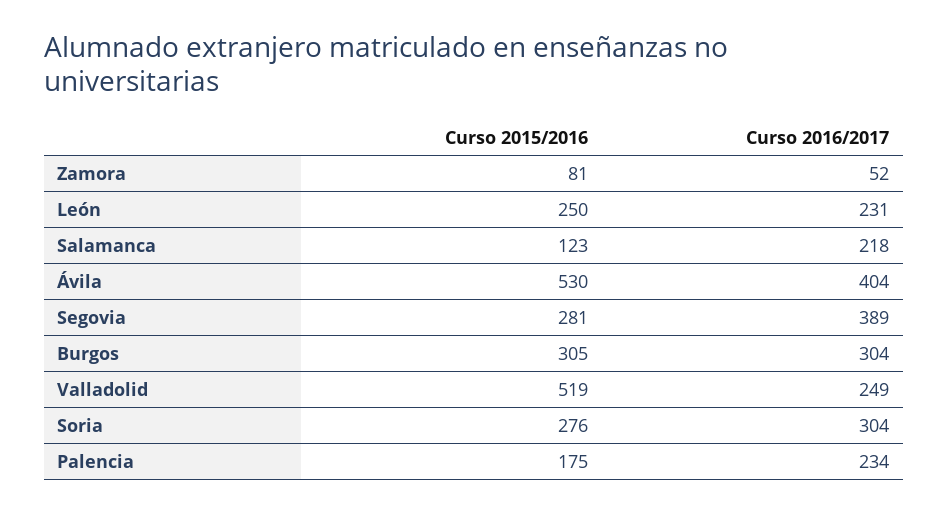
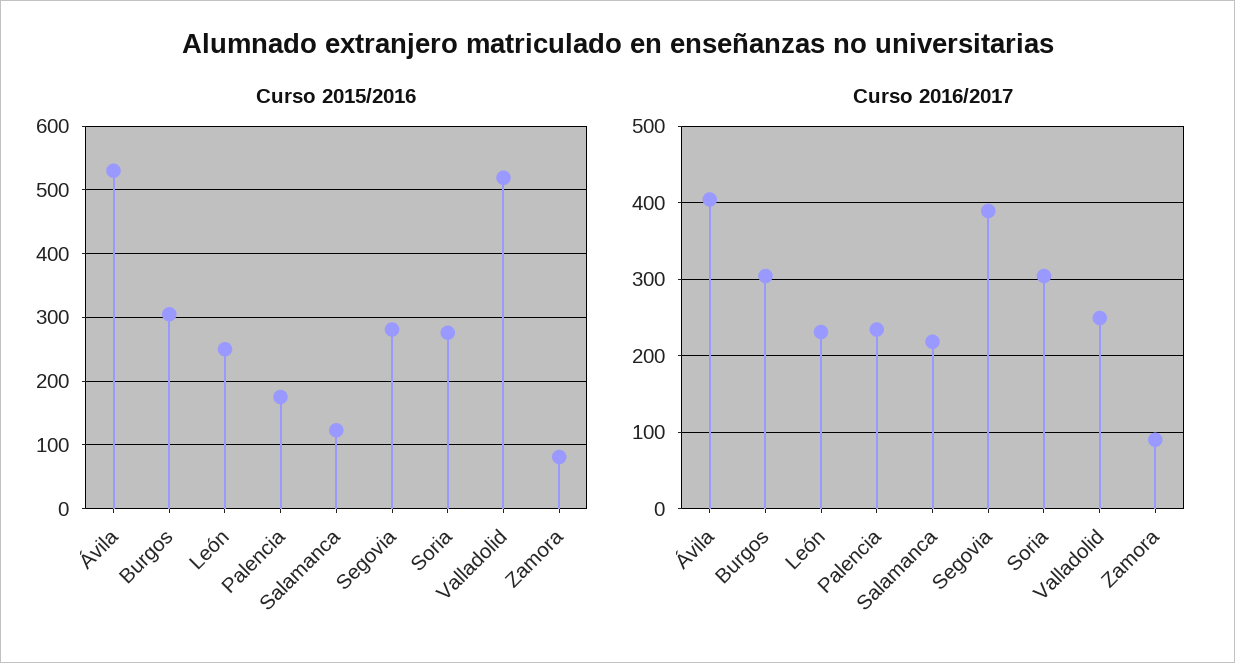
  {
    "Curso 2015/2016": {
      "Zamora": 81,
      "León": 250,
      "Salamanca": 123,
      "Ávila": 530,
      "Segovia": 281,
      "Burgos": 305,
      "Valladolid": 519,
      "Soria": 276,
      "Palencia": 175
    },
    "Curso 2016/2017": {
-     "Zamora": 52,
+     "Zamora": 90,
      "León": 231,
      "Salamanca": 218,
      "Ávila": 404,
      "Segovia": 389,
      "Burgos": 304,
      "Valladolid": 249,
      "Soria": 304,
      "Palencia": 234
    }
  }

